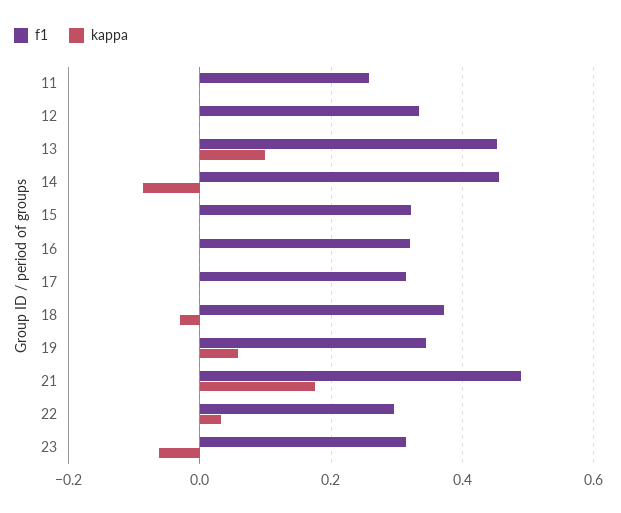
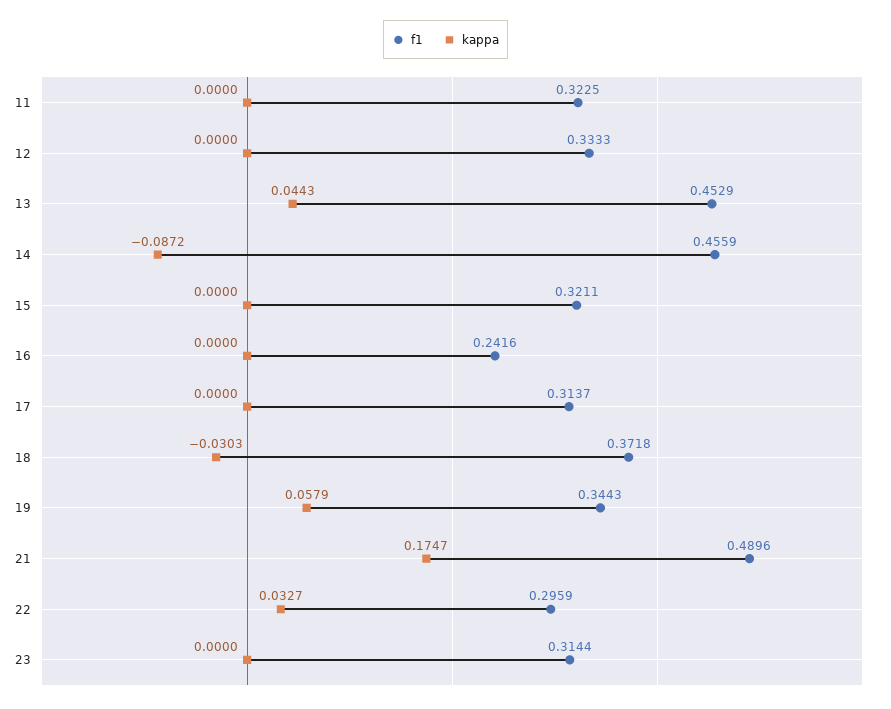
  {
    "f1": {
-     "11": 0.26,
+     "11": 0.3225,
      "12": 0.3333,
      "13": 0.4529,
      "14": 0.4559,
      "15": 0.3211,
-     "16": 0.32,
+     "16": 0.2416,
      "17": 0.3137,
      "18": 0.3718,
      "19": 0.3443,
      "21": 0.4896,
      "22": 0.2959,
      "23": 0.3144
    },
    "kappa": {
      "11": 0,
      "12": 0,
-     "13": 0.1,
+     "13": 0.0443,
      "14": -0.0872,
      "15": 0,
      "16": 0,
      "17": 0,
      "18": -0.0303,
      "19": 0.0579,
      "21": 0.1747,
      "22": 0.0327,
-     "23": -0.06
+     "23": 0
    }
  }

